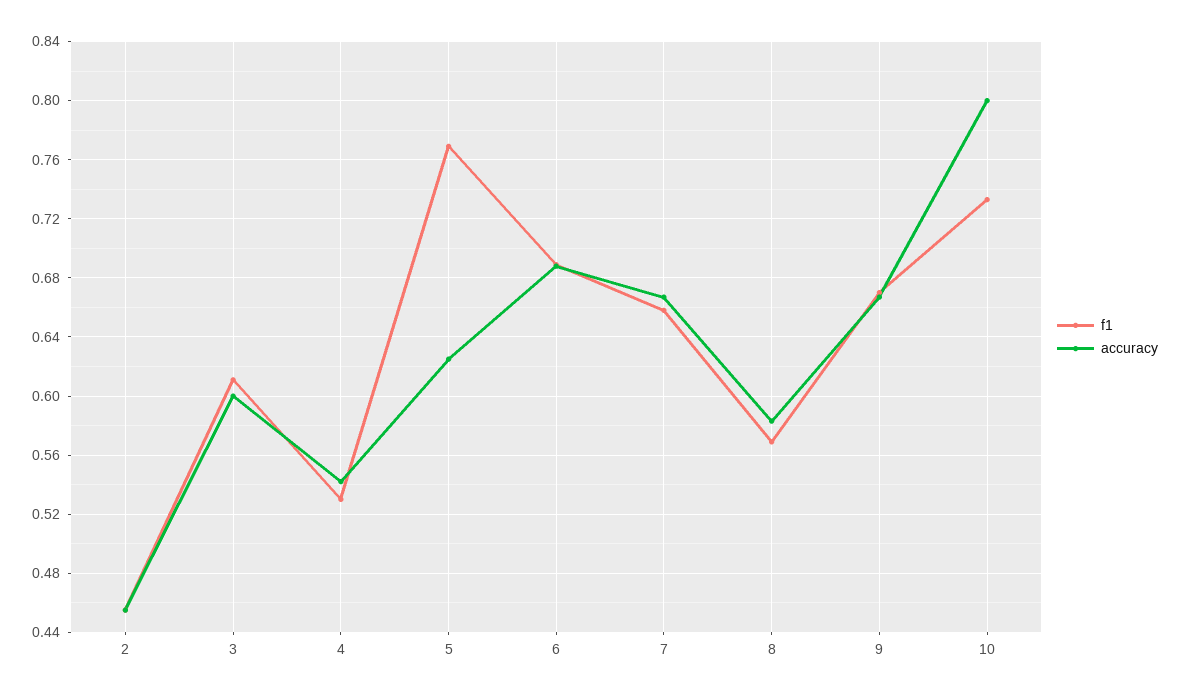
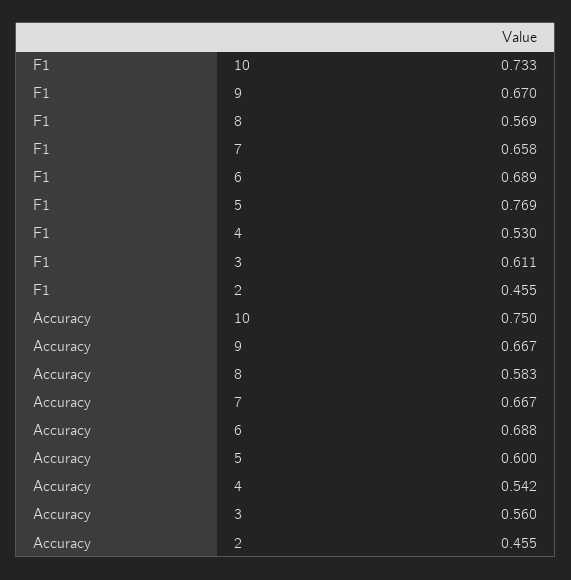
  {
    "f1": {
      "2": 0.455,
      "3": 0.611,
      "4": 0.53,
      "5": 0.769,
      "6": 0.689,
      "7": 0.658,
      "8": 0.569,
      "9": 0.67,
      "10": 0.733
    },
    "accuracy": {
      "2": 0.455,
-     "3": 0.6,
+     "3": 0.56,
      "4": 0.542,
-     "5": 0.625,
+     "5": 0.6,
      "6": 0.688,
      "7": 0.667,
      "8": 0.583,
      "9": 0.667,
-     "10": 0.8
+     "10": 0.75
    }
  }

